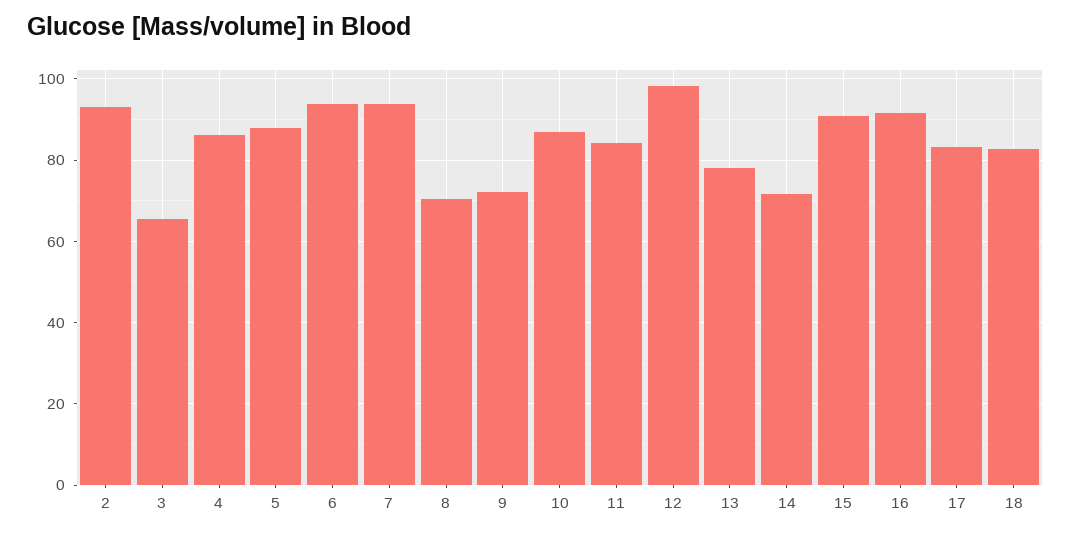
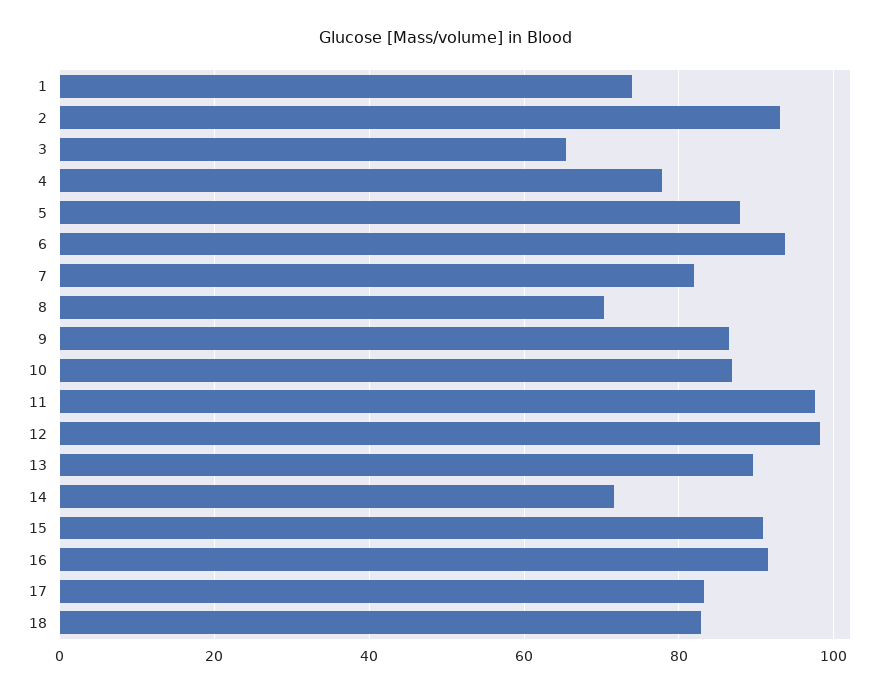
  {
    "2": 94,
    "3": 66,
-   "4": 86,
+   "4": 78,
    "5": 88,
    "6": 94,
-   "7": 94,
+   "7": 82,
    "8": 70,
-   "9": 72,
+   "9": 86,
    "10": 86,
-   "11": 84,
+   "11": 98,
    "12": 98,
-   "13": 78,
+   "13": 90,
    "14": 72,
    "15": 90,
    "16": 92,
    "17": 84,
-   "18": 82
+   "18": 82,
+   "1": 74
  }

